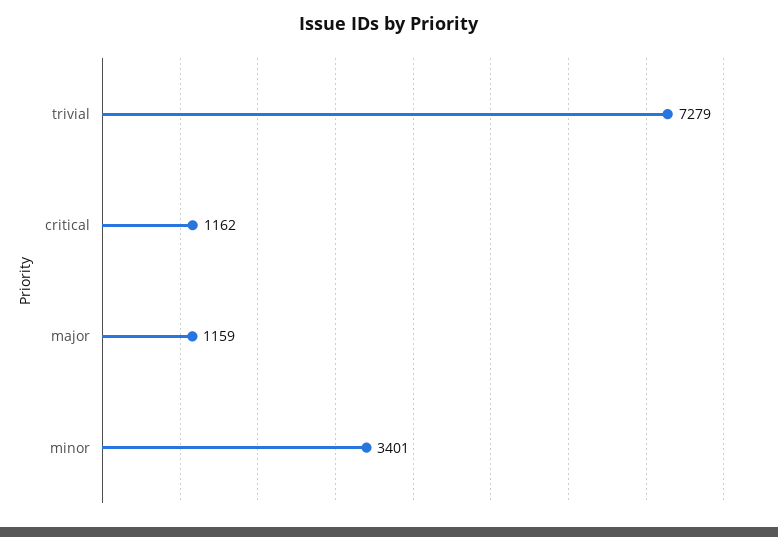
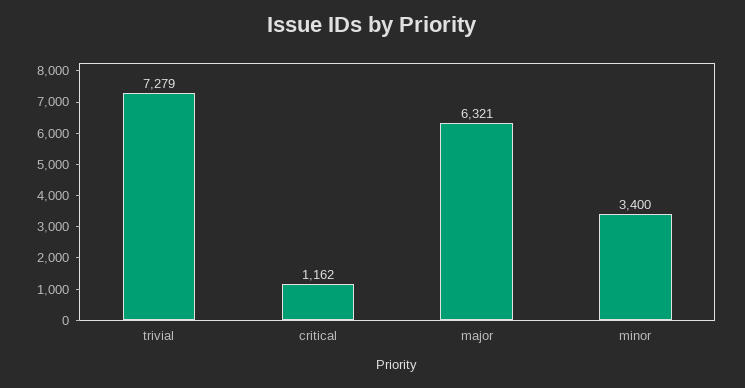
  {
    "trivial": 7279,
    "critical": 1162,
-   "major": 1159,
+   "major": 6321,
-   "minor": 3401
+   "minor": 3400
  }

